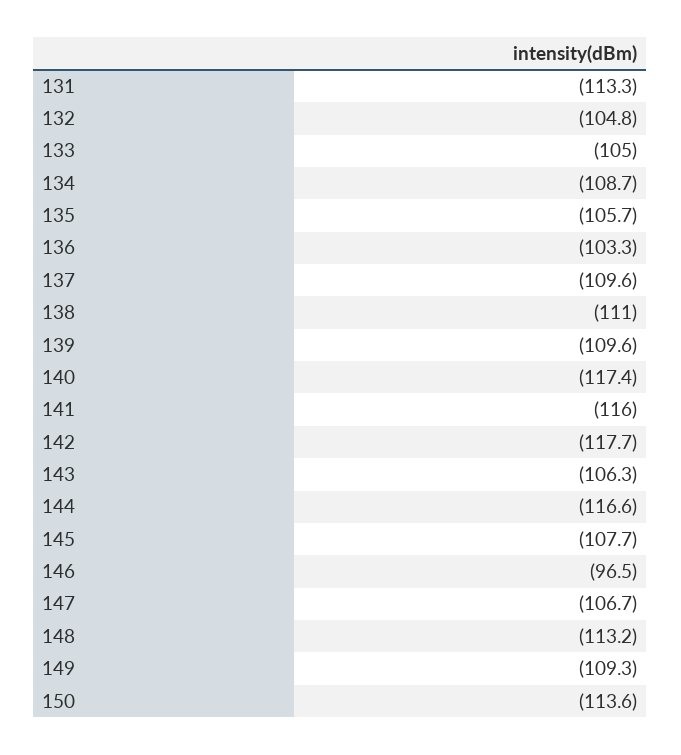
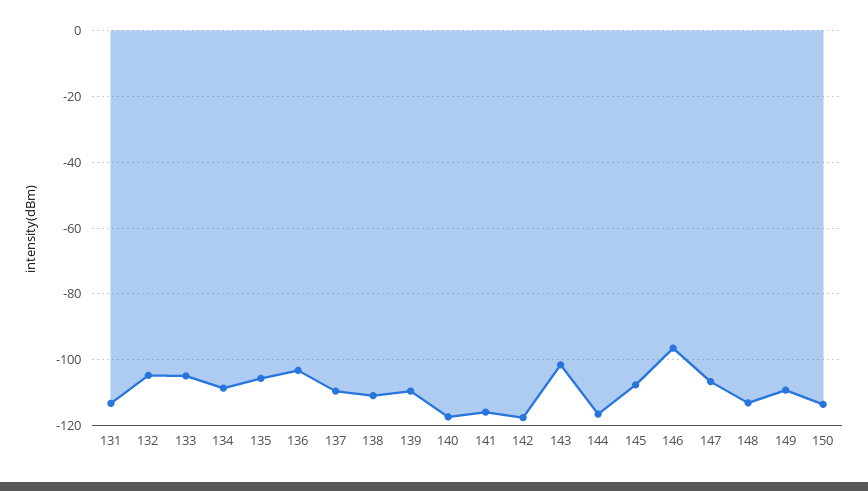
  {
    "131": -113.3,
    "132": -104.8,
    "133": -105,
    "134": -108.7,
    "135": -105.7,
    "136": -103.3,
    "137": -109.6,
    "138": -111,
    "139": -109.6,
    "140": -117.4,
    "141": -116,
    "142": -117.7,
-   "143": -106.3,
+   "143": -102,
    "144": -116.6,
    "145": -107.7,
    "146": -96.5,
    "147": -106.7,
    "148": -113.2,
    "149": -109.3,
    "150": -113.6
  }

